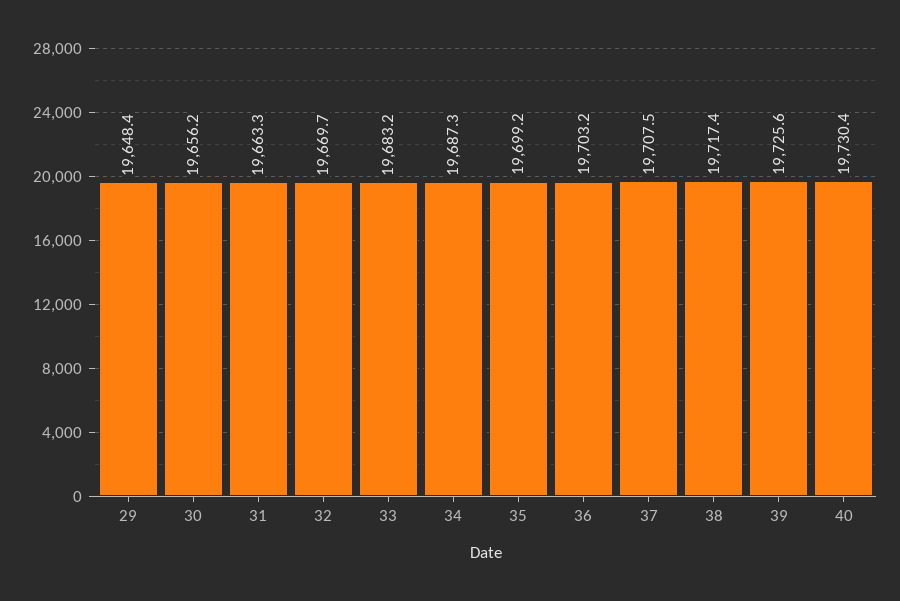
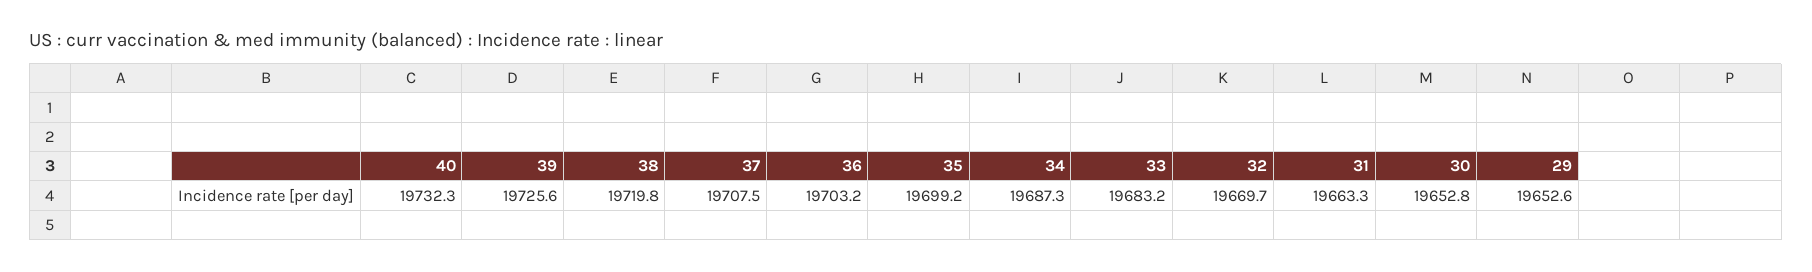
  {
-   "29": 19648.4,
+   "29": 19652.6,
-   "30": 19656.2,
+   "30": 19652.8,
    "31": 19663.3,
    "32": 19669.7,
    "33": 19683.2,
    "34": 19687.3,
    "35": 19699.2,
    "36": 19703.2,
    "37": 19707.5,
-   "38": 19717.4,
+   "38": 19719.8,
    "39": 19725.6,
-   "40": 19730.4
+   "40": 19732.3
  }

